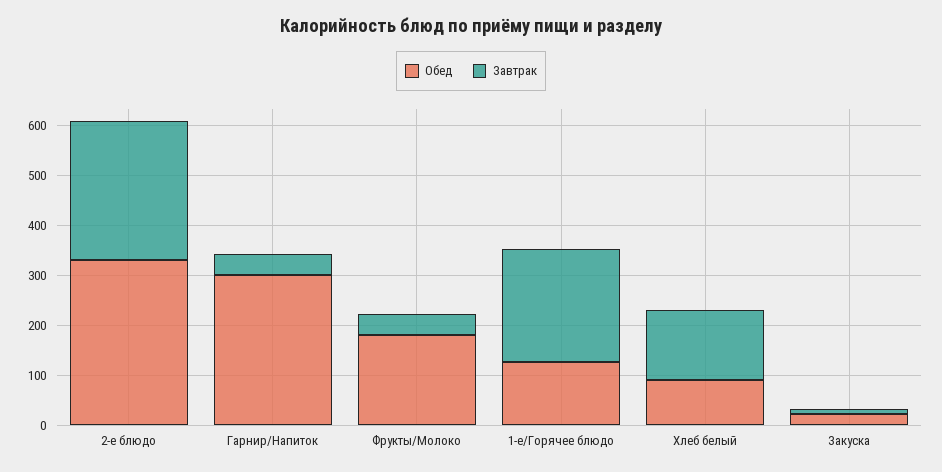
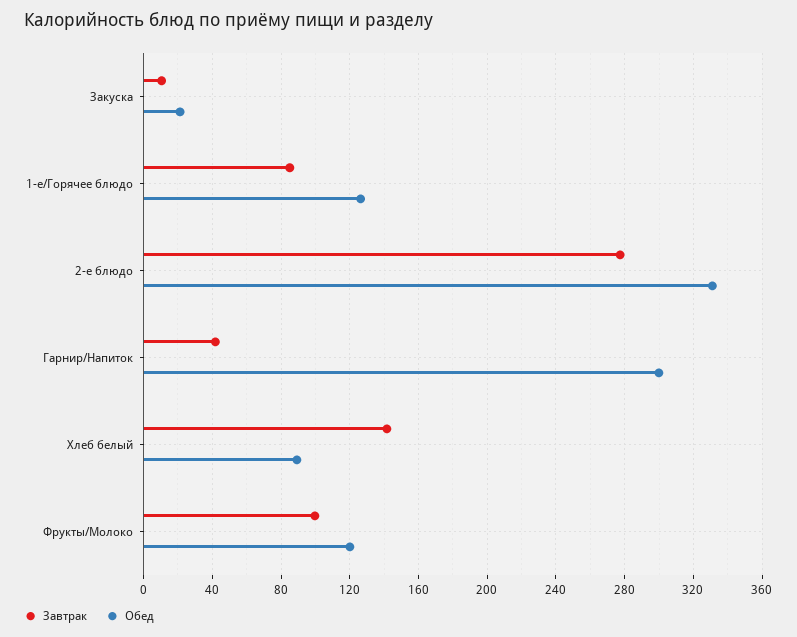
  {
    "Обед": {
      "2-е блюдо": 330,
      "Гарнир/Напиток": 300,
-     "Фрукты/Молоко": 180,
+     "Фрукты/Молоко": 120,
      "1-е/Горячее блюдо": 125,
      "Хлеб белый": 90,
      "Закуска": 20
    },
    "Завтрак": {
      "2-е блюдо": 275,
      "Гарнир/Напиток": 40,
-     "Фрукты/Молоко": 40,
+     "Фрукты/Молоко": 100,
-     "1-е/Горячее блюдо": 220,
+     "1-е/Горячее блюдо": 85,
      "Хлеб белый": 140,
      "Закуска": 10
    }
  }

